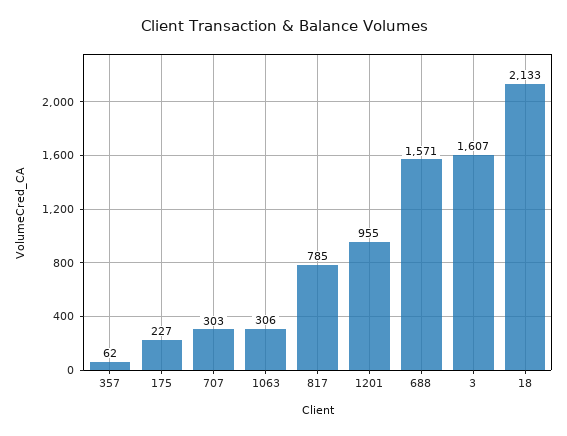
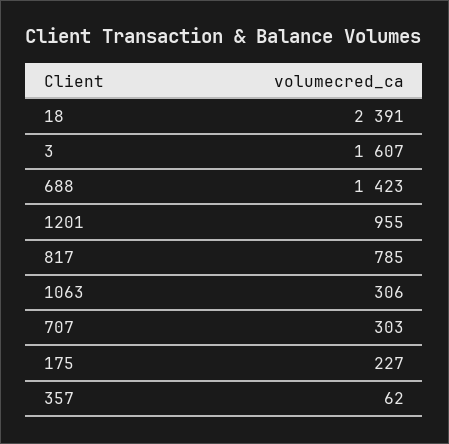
  {
    "357": 62,
    "175": 227,
    "707": 303,
    "1063": 306,
    "817": 785,
    "1201": 955,
-   "688": 1571,
+   "688": 1423,
    "3": 1607,
-   "18": 2133
+   "18": 2391
  }

